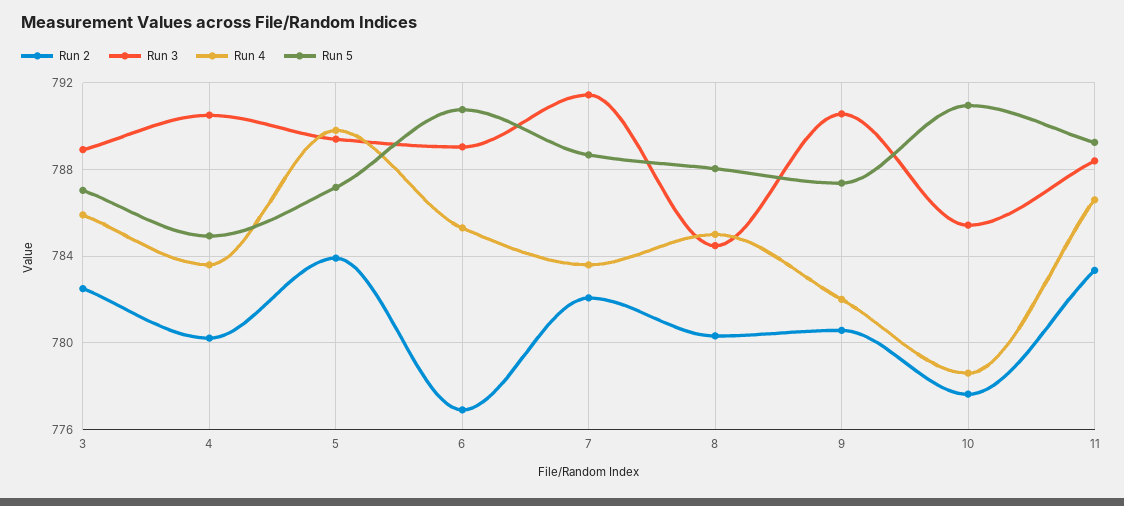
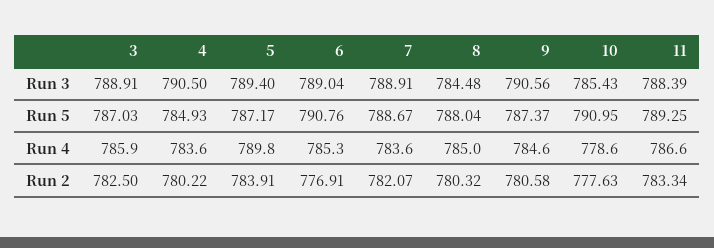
  {
    "Run 2": {
      "3": 782.5,
      "4": 780.22,
      "5": 783.91,
      "6": 776.91,
      "7": 782.07,
      "8": 780.32,
      "9": 780.58,
      "10": 777.63,
      "11": 783.34
    },
    "Run 3": {
      "3": 788.91,
      "4": 790.5,
      "5": 789.4,
      "6": 789.04,
-     "7": 791.5,
+     "7": 788.91,
      "8": 784.48,
      "9": 790.56,
      "10": 785.43,
      "11": 788.39
    },
    "Run 4": {
      "3": 785.9,
      "4": 783.6,
      "5": 789.8,
      "6": 785.3,
      "7": 783.6,
      "8": 785,
-     "9": 782,
+     "9": 784.6,
      "10": 778.6,
      "11": 786.6
    },
    "Run 5": {
      "3": 787.03,
      "4": 784.93,
      "5": 787.17,
      "6": 790.76,
      "7": 788.67,
      "8": 788.04,
      "9": 787.37,
      "10": 790.95,
      "11": 789.25
    }
  }

